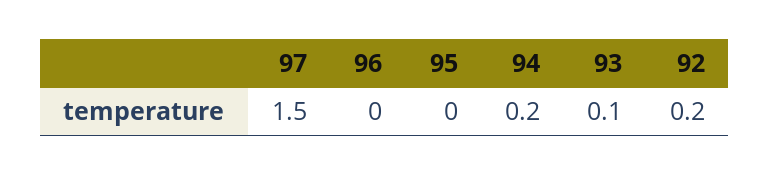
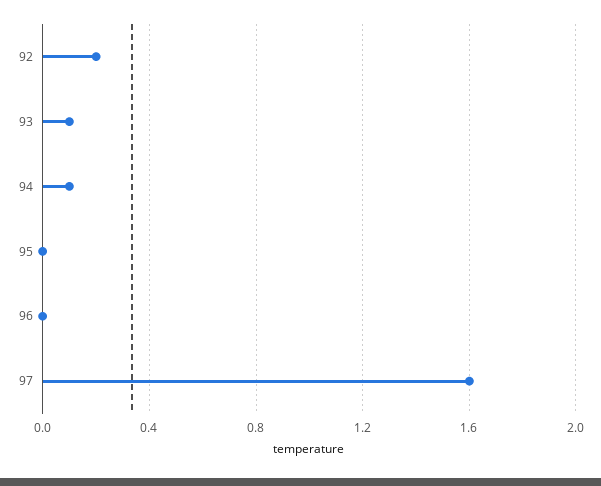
  {
-   "97": 1.5,
+   "97": 1.6,
    "96": 0,
    "95": 0,
-   "94": 0.2,
+   "94": 0.1,
    "93": 0.1,
    "92": 0.2
  }

